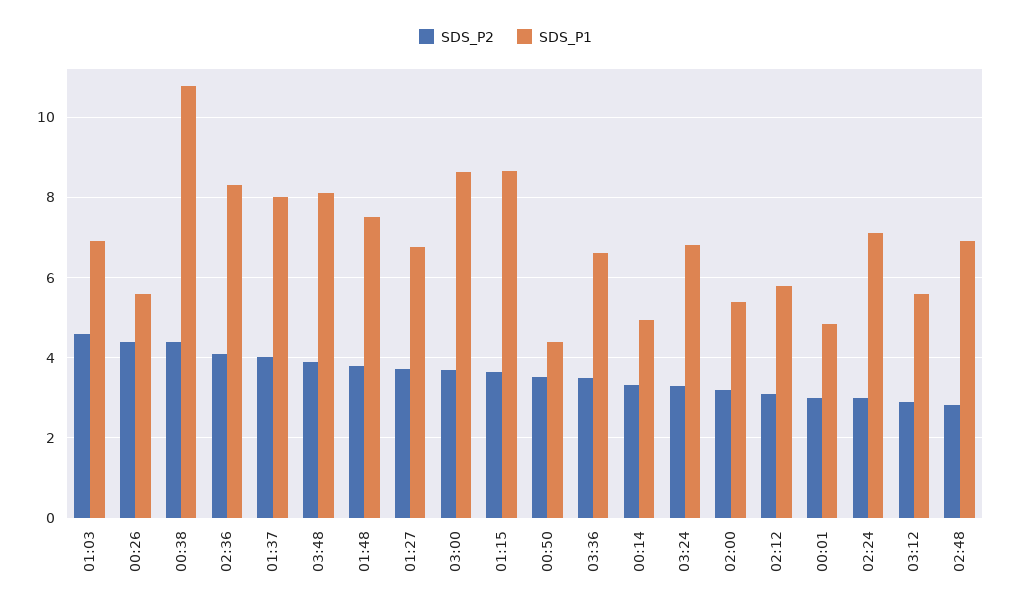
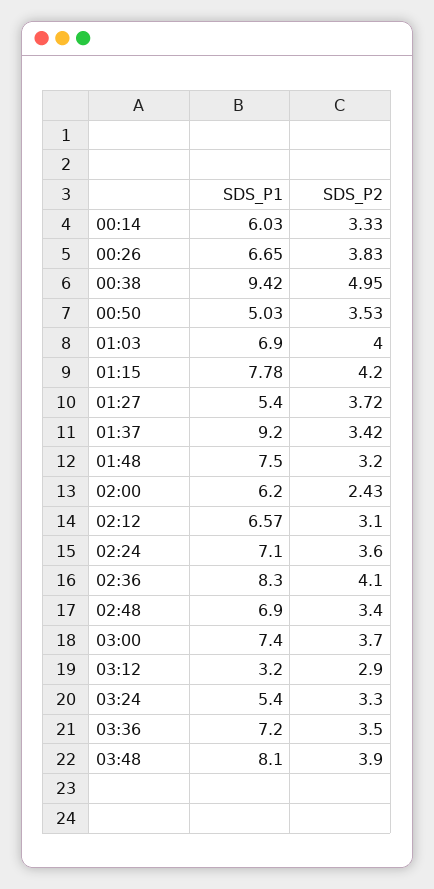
  {
    "SDS_P2": {
-     "01:03": 4.6,
+     "01:03": 4,
-     "00:26": 4.4,
+     "00:26": 3.83,
-     "00:38": 4.4,
+     "00:38": 4.95,
      "02:36": 4.1,
-     "01:37": 4,
+     "01:37": 3.42,
      "03:48": 3.9,
-     "01:48": 3.8,
+     "01:48": 3.2,
      "01:27": 3.72,
      "03:00": 3.7,
-     "01:15": 3.6,
+     "01:15": 4.2,
      "00:50": 3.53,
      "03:36": 3.5,
      "00:14": 3.33,
      "03:24": 3.3,
-     "02:00": 3.2,
+     "02:00": 2.43,
      "02:12": 3.1,
-     "00:01": 3,
-     "02:24": 3,
+     "02:24": 3.6,
      "03:12": 2.9,
-     "02:48": 2.8
+     "02:48": 3.4
    },
    "SDS_P1": {
      "01:03": 6.9,
-     "00:26": 5.6,
+     "00:26": 6.65,
-     "00:38": 10.8,
+     "00:38": 9.42,
      "02:36": 8.3,
-     "01:37": 8,
+     "01:37": 9.2,
      "03:48": 8.1,
      "01:48": 7.5,
-     "01:27": 6.8,
+     "01:27": 5.4,
-     "03:00": 8.6,
+     "03:00": 7.4,
-     "01:15": 8.6,
+     "01:15": 7.78,
-     "00:50": 4.4,
+     "00:50": 5.03,
-     "03:36": 6.6,
+     "03:36": 7.2,
-     "00:14": 5,
+     "00:14": 6.03,
-     "03:24": 6.8,
+     "03:24": 5.4,
-     "02:00": 5.4,
+     "02:00": 6.2,
-     "02:12": 5.8,
+     "02:12": 6.57,
-     "00:01": 4.8,
      "02:24": 7.1,
-     "03:12": 5.6,
+     "03:12": 3.2,
      "02:48": 6.9
    }
  }

